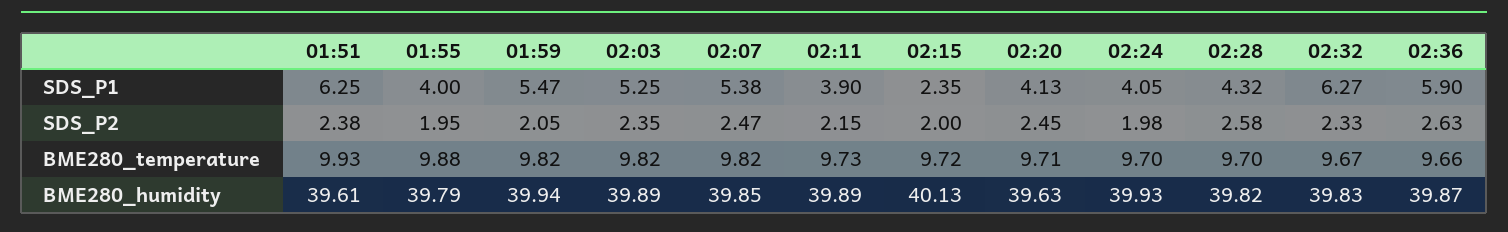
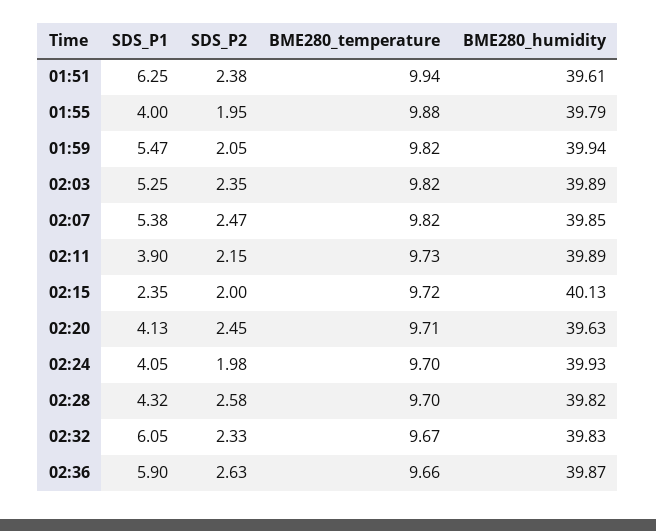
  {
    "01:51": {
      "SDS_P1": 6.25,
      "SDS_P2": 2.38,
-     "BME280_temperature": 9.93,
+     "BME280_temperature": 9.94,
      "BME280_humidity": 39.61
    },
    "01:55": {
      "SDS_P1": 4,
      "SDS_P2": 1.95,
      "BME280_temperature": 9.88,
      "BME280_humidity": 39.79
    },
    "01:59": {
      "SDS_P1": 5.47,
      "SDS_P2": 2.05,
      "BME280_temperature": 9.82,
      "BME280_humidity": 39.94
    },
    "02:03": {
      "SDS_P1": 5.25,
      "SDS_P2": 2.35,
      "BME280_temperature": 9.82,
      "BME280_humidity": 39.89
    },
    "02:07": {
      "SDS_P1": 5.38,
      "SDS_P2": 2.47,
      "BME280_temperature": 9.82,
      "BME280_humidity": 39.85
    },
    "02:11": {
      "SDS_P1": 3.9,
      "SDS_P2": 2.15,
      "BME280_temperature": 9.73,
      "BME280_humidity": 39.89
    },
    "02:15": {
      "SDS_P1": 2.35,
      "SDS_P2": 2,
      "BME280_temperature": 9.72,
      "BME280_humidity": 40.13
    },
    "02:20": {
      "SDS_P1": 4.13,
      "SDS_P2": 2.45,
      "BME280_temperature": 9.71,
      "BME280_humidity": 39.63
    },
    "02:24": {
      "SDS_P1": 4.05,
      "SDS_P2": 1.98,
      "BME280_temperature": 9.7,
      "BME280_humidity": 39.93
    },
    "02:28": {
      "SDS_P1": 4.32,
      "SDS_P2": 2.58,
      "BME280_temperature": 9.7,
      "BME280_humidity": 39.82
    },
    "02:32": {
-     "SDS_P1": 6.27,
+     "SDS_P1": 6.05,
      "SDS_P2": 2.33,
      "BME280_temperature": 9.67,
      "BME280_humidity": 39.83
    },
    "02:36": {
      "SDS_P1": 5.9,
      "SDS_P2": 2.63,
      "BME280_temperature": 9.66,
      "BME280_humidity": 39.87
    }
  }

